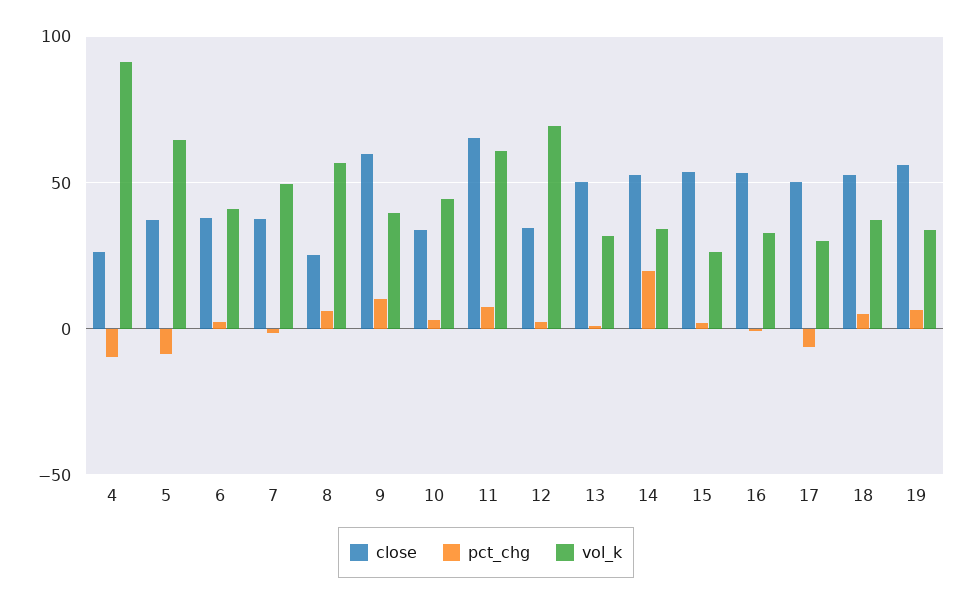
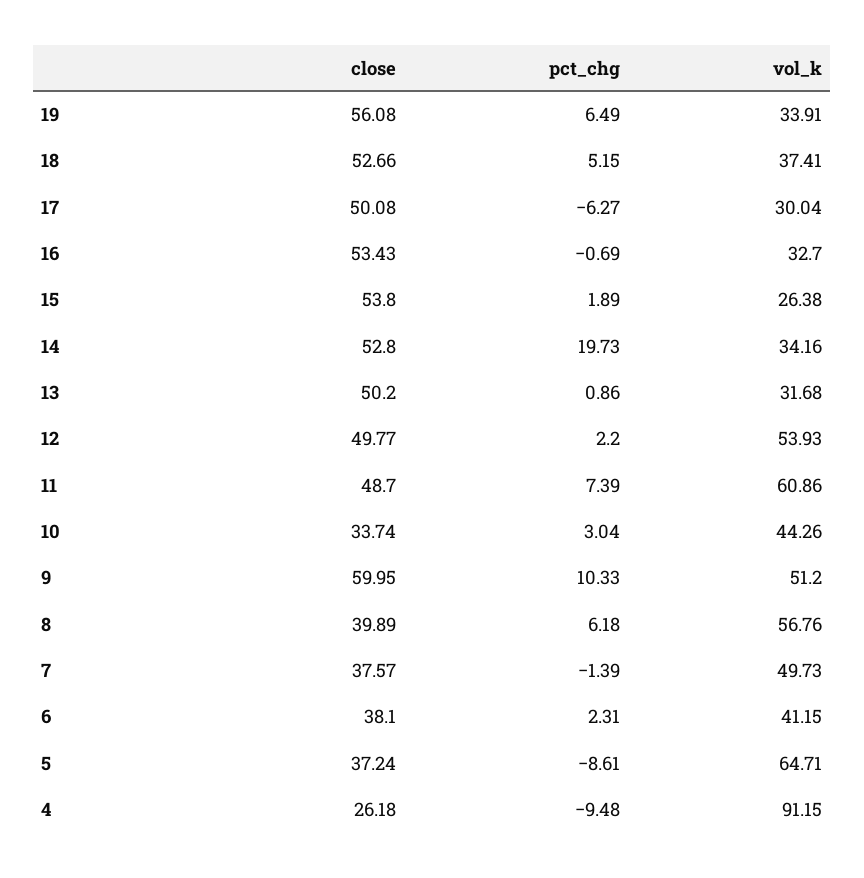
  {
    "close": {
      "4": 26.18,
      "5": 37.24,
      "6": 38.1,
      "7": 37.57,
-     "8": 25,
+     "8": 39.89,
      "9": 59.95,
      "10": 33.74,
-     "11": 65,
+     "11": 48.7,
-     "12": 35,
+     "12": 49.77,
      "13": 50.2,
      "14": 52.8,
      "15": 53.8,
      "16": 53.43,
      "17": 50.08,
      "18": 52.66,
      "19": 56.08
    },
    "pct_chg": {
      "4": -9.48,
      "5": -8.61,
      "6": 2.31,
      "7": -1.39,
      "8": 6.18,
      "9": 10.33,
      "10": 3.04,
      "11": 7.39,
      "12": 2.2,
      "13": 0.86,
      "14": 19.73,
      "15": 1.89,
      "16": -0.69,
      "17": -6.27,
      "18": 5.15,
      "19": 6.49
    },
    "vol_k": {
      "4": 91.15,
      "5": 64.71,
      "6": 41.15,
      "7": 49.73,
      "8": 56.76,
-     "9": 40,
+     "9": 51.2,
      "10": 44.26,
      "11": 60.86,
-     "12": 70,
+     "12": 53.93,
      "13": 31.68,
      "14": 34.16,
      "15": 26.38,
      "16": 32.7,
      "17": 30.04,
      "18": 37.41,
      "19": 33.91
    }
  }

